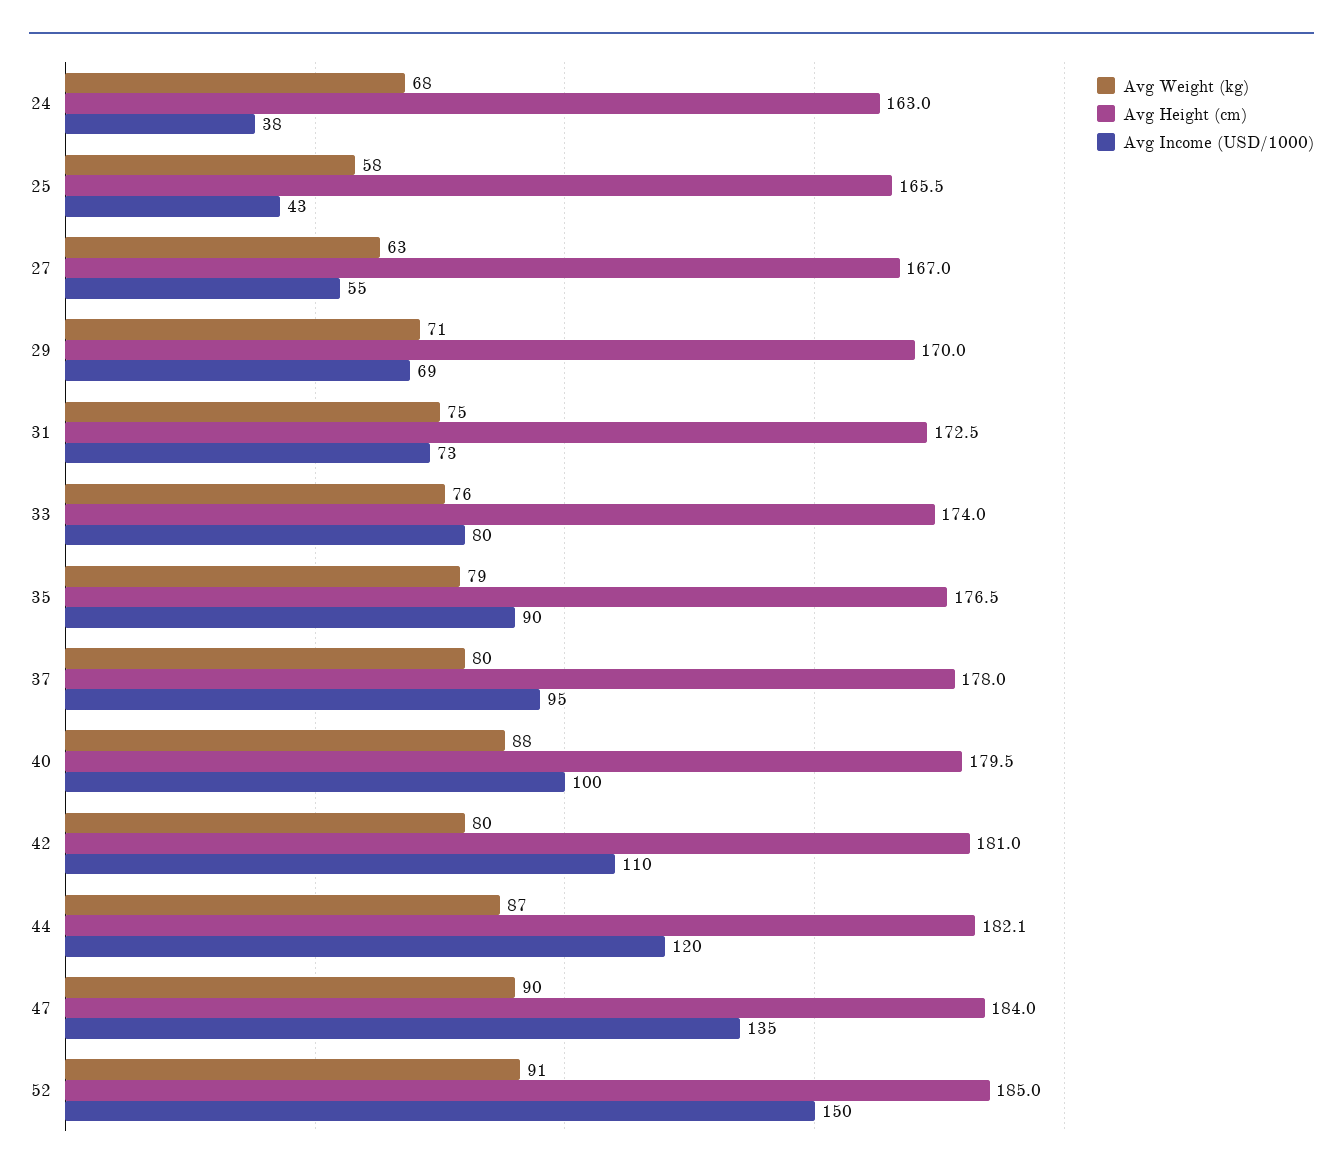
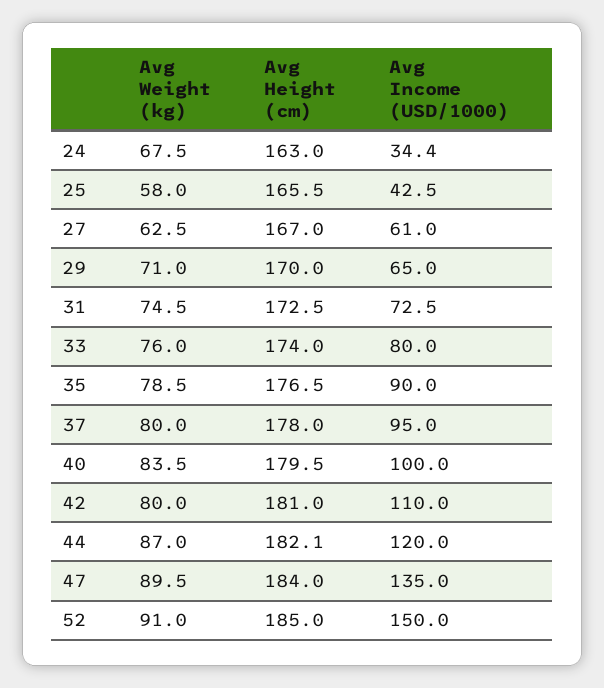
  {
    "Avg Weight (kg)": {
      "24": 67.5,
      "25": 58,
      "27": 62.5,
      "29": 71,
      "31": 74.5,
      "33": 76,
      "35": 78.5,
      "37": 80,
-     "40": 88,
+     "40": 83.5,
      "42": 80,
      "44": 87,
      "47": 89.5,
      "52": 91
    },
    "Avg Height (cm)": {
      "24": 163,
      "25": 165.5,
      "27": 167,
      "29": 170,
      "31": 172.5,
      "33": 174,
      "35": 176.5,
      "37": 178,
      "40": 179.5,
      "42": 181,
      "44": 182.1,
      "47": 184,
      "52": 185
    },
    "Avg Income (USD/1000)": {
-     "24": 38,
+     "24": 34.4,
      "25": 42.5,
-     "27": 55,
+     "27": 61,
-     "29": 69,
+     "29": 65,
      "31": 72.5,
      "33": 80,
      "35": 90,
      "37": 95,
      "40": 100,
      "42": 110,
      "44": 120,
      "47": 135,
      "52": 150
    }
  }

